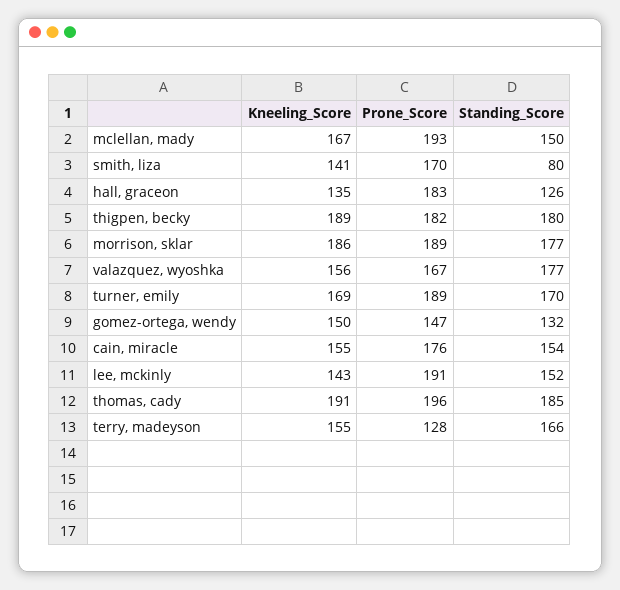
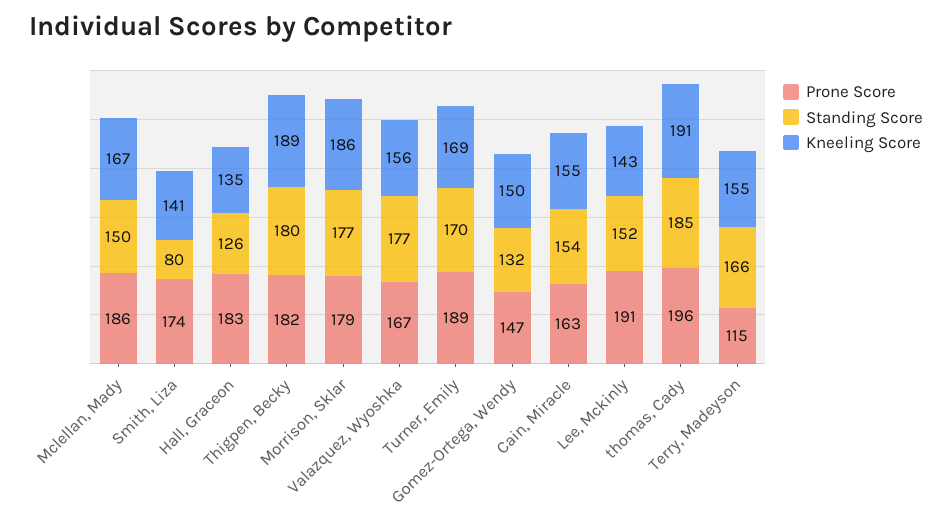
  {
    "Kneeling_Score": {
      "mclellan, mady": 167,
      "smith, liza": 141,
      "hall, graceon": 135,
      "thigpen, becky": 189,
      "morrison, sklar": 186,
      "valazquez, wyoshka": 156,
      "turner, emily": 169,
      "gomez-ortega, wendy": 150,
      "cain, miracle": 155,
      "lee, mckinly": 143,
      "thomas, cady": 191,
      "terry, madeyson": 155
    },
    "Prone_Score": {
-     "mclellan, mady": 193,
+     "mclellan, mady": 186,
-     "smith, liza": 170,
+     "smith, liza": 174,
      "hall, graceon": 183,
      "thigpen, becky": 182,
-     "morrison, sklar": 189,
+     "morrison, sklar": 179,
      "valazquez, wyoshka": 167,
      "turner, emily": 189,
      "gomez-ortega, wendy": 147,
-     "cain, miracle": 176,
+     "cain, miracle": 163,
      "lee, mckinly": 191,
      "thomas, cady": 196,
-     "terry, madeyson": 128
+     "terry, madeyson": 115
    },
    "Standing_Score": {
      "mclellan, mady": 150,
      "smith, liza": 80,
      "hall, graceon": 126,
      "thigpen, becky": 180,
      "morrison, sklar": 177,
      "valazquez, wyoshka": 177,
      "turner, emily": 170,
      "gomez-ortega, wendy": 132,
      "cain, miracle": 154,
      "lee, mckinly": 152,
      "thomas, cady": 185,
      "terry, madeyson": 166
    }
  }

